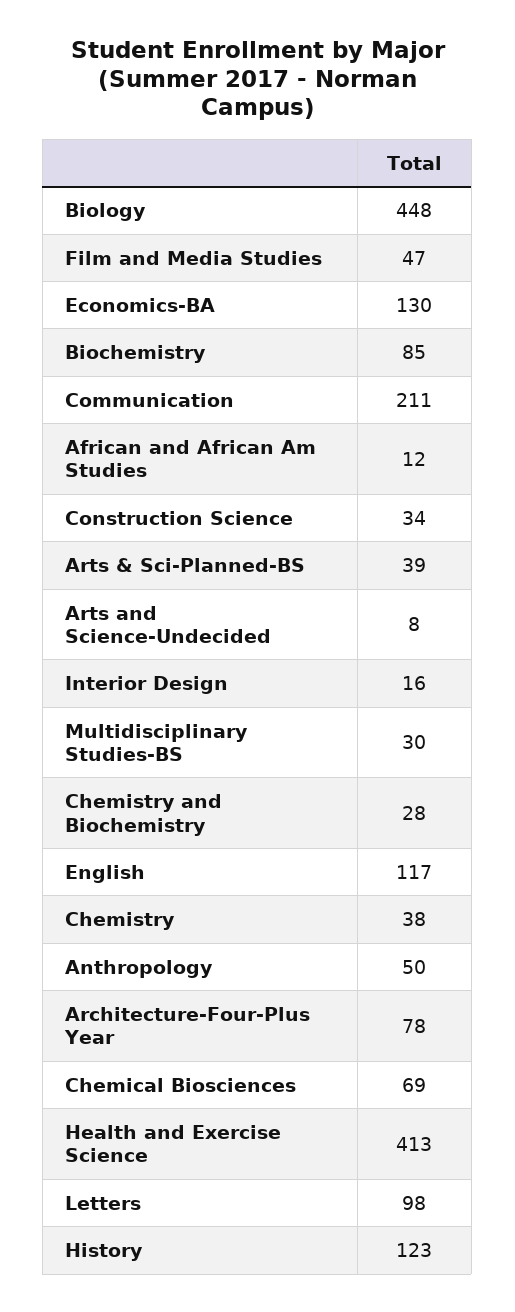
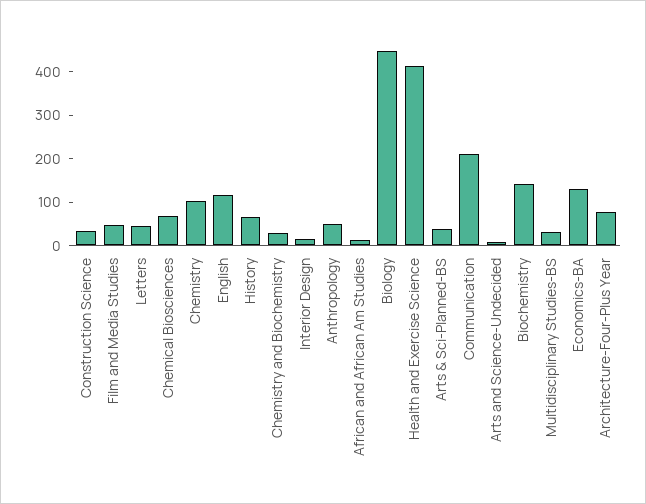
  {
    "Biology": 448,
    "Film and Media Studies": 47,
    "Economics-BA": 130,
-   "Biochemistry": 85,
+   "Biochemistry": 140,
    "Communication": 211,
    "African and African Am Studies": 12,
    "Construction Science": 34,
    "Arts & Sci-Planned-BS": 39,
    "Arts and Science-Undecided": 8,
    "Interior Design": 16,
    "Multidisciplinary Studies-BS": 30,
    "Chemistry and Biochemistry": 28,
    "English": 117,
-   "Chemistry": 38,
+   "Chemistry": 100,
    "Anthropology": 50,
    "Architecture-Four-Plus Year": 78,
    "Chemical Biosciences": 69,
    "Health and Exercise Science": 413,
-   "Letters": 98,
+   "Letters": 40,
-   "History": 123
+   "History": 60
  }

